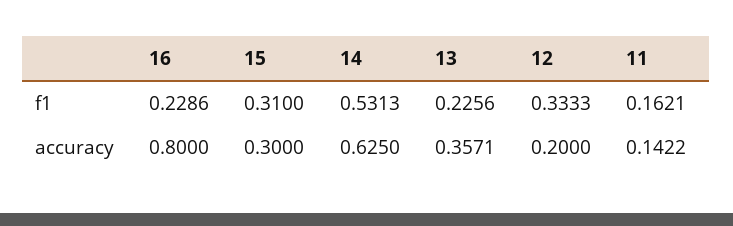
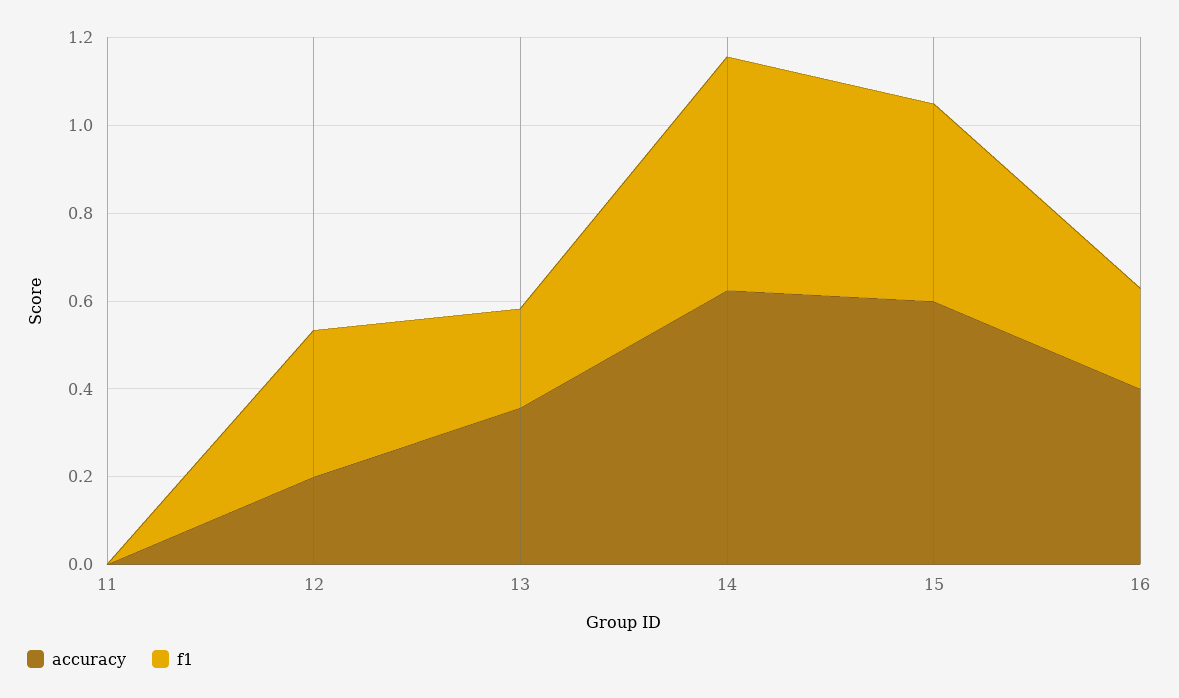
  {
    "f1": {
      "16": 0.2286,
-     "15": 0.31,
+     "15": 0.45,
      "14": 0.5313,
      "13": 0.2256,
      "12": 0.3333,
-     "11": 0.1621
+     "11": 0
    },
    "accuracy": {
-     "16": 0.8,
+     "16": 0.4,
-     "15": 0.3,
+     "15": 0.6,
      "14": 0.625,
      "13": 0.3571,
      "12": 0.2,
-     "11": 0.1422
+     "11": 0
    }
  }

